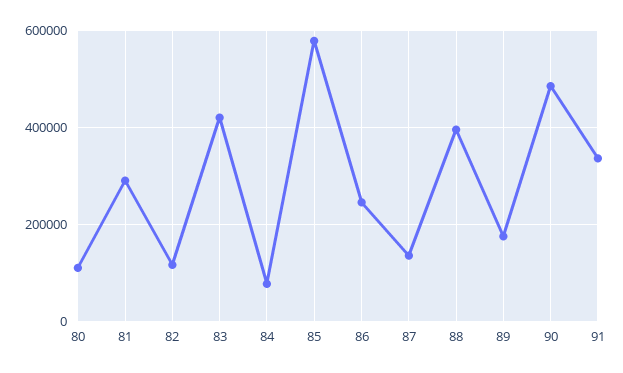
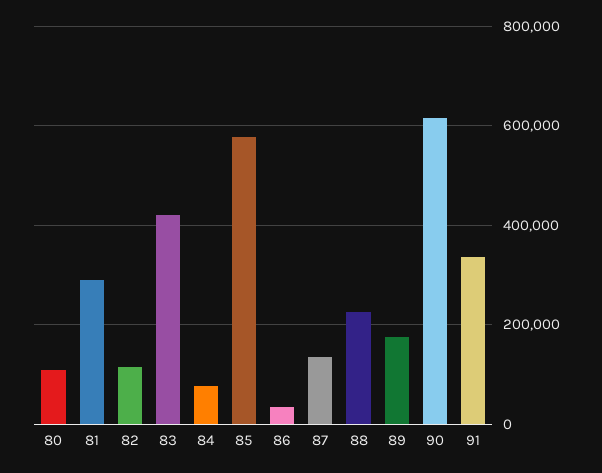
  {
    "80": 120000,
    "81": 300000,
    "82": 120000,
    "83": 420000,
    "84": 80000,
    "85": 580000,
-   "86": 240000,
+   "86": 40000,
    "87": 140000,
-   "88": 400000,
+   "88": 220000,
    "89": 180000,
-   "90": 480000,
+   "90": 620000,
    "91": 340000
  }

